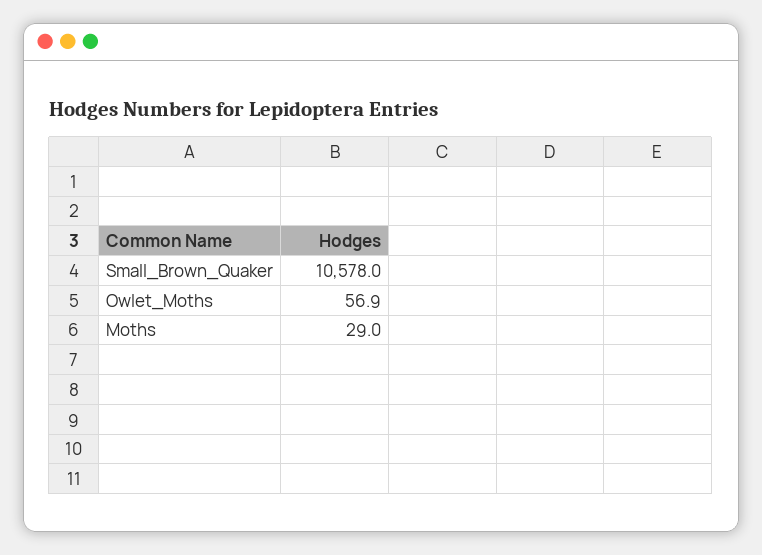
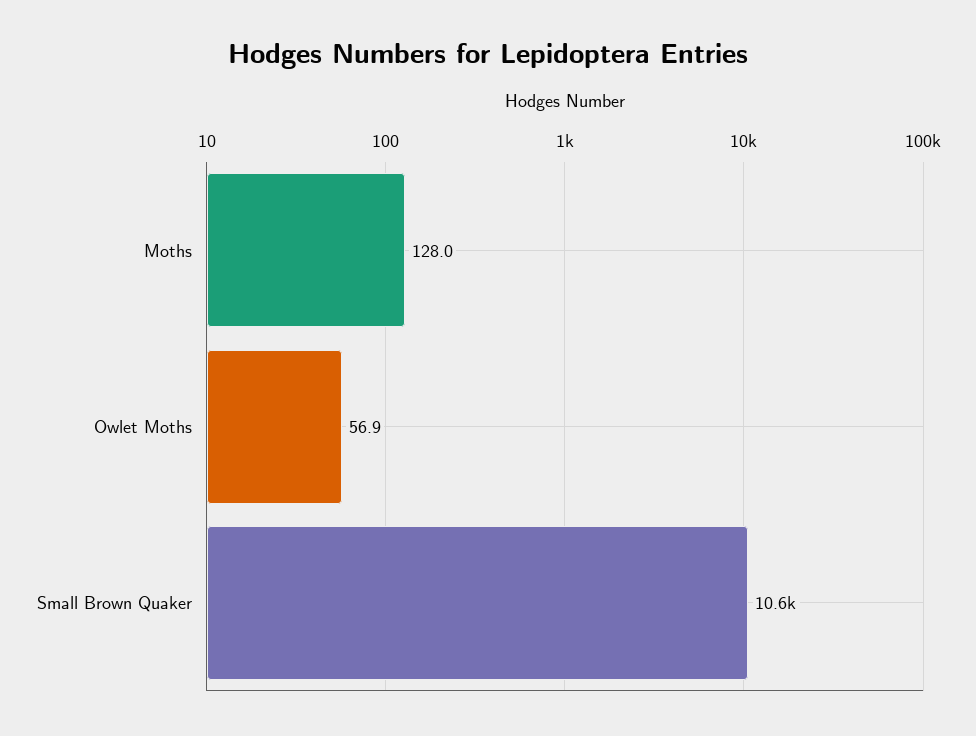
  {
    "Small_Brown_Quaker": 10578,
    "Owlet_Moths": 56.9,
-   "Moths": 29
+   "Moths": 128
  }

